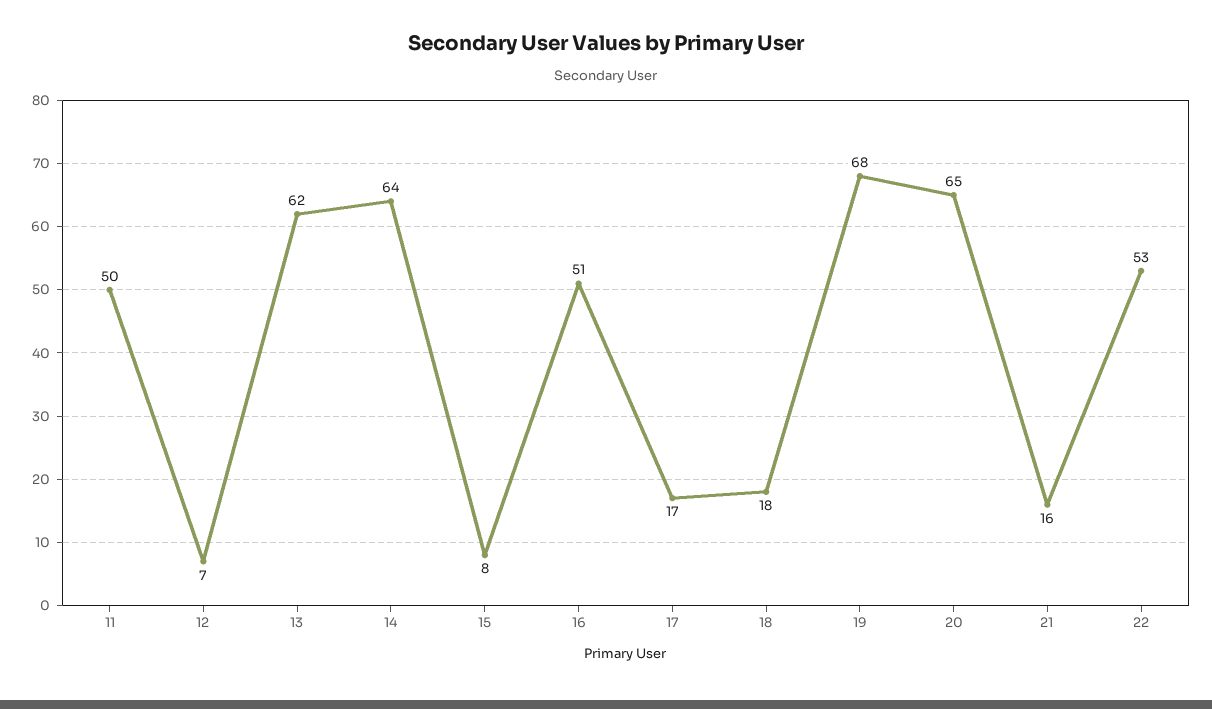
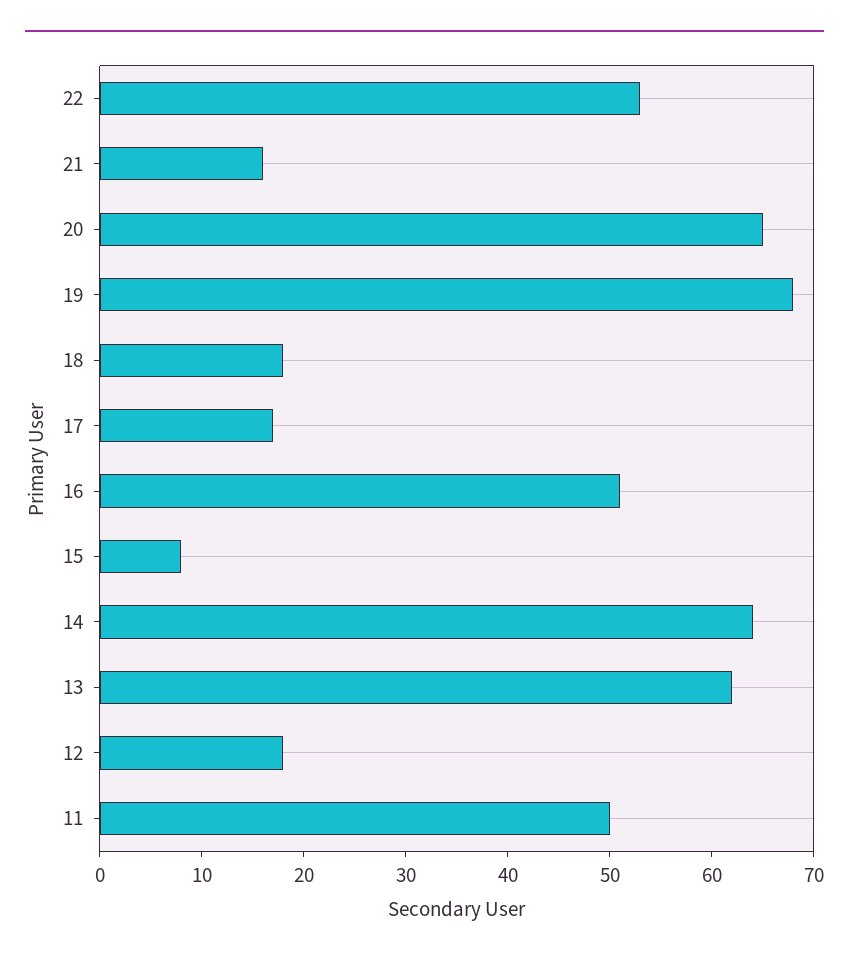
  {
    "11": 50,
-   "12": 7,
+   "12": 18,
    "13": 62,
    "14": 64,
    "15": 8,
    "16": 51,
    "17": 17,
    "18": 18,
    "19": 68,
    "20": 65,
    "21": 16,
    "22": 53
  }

